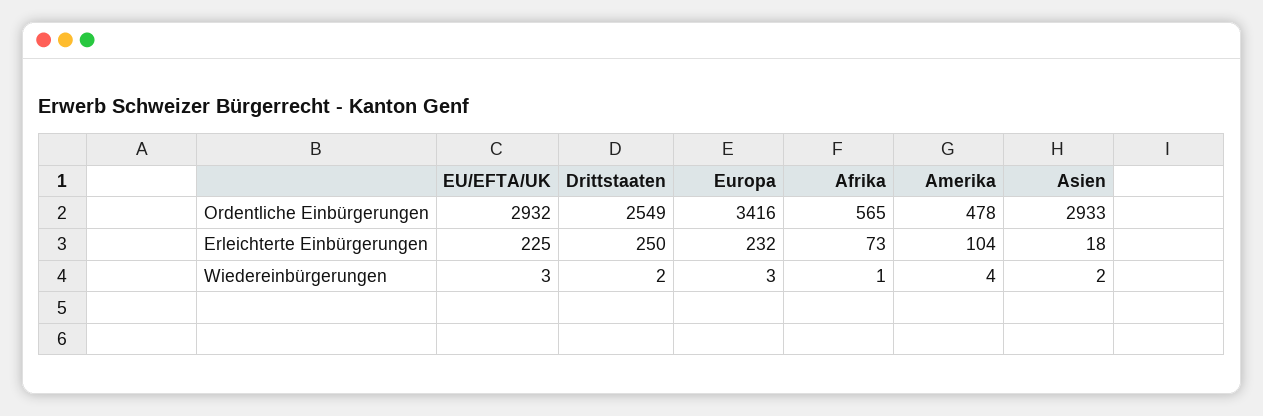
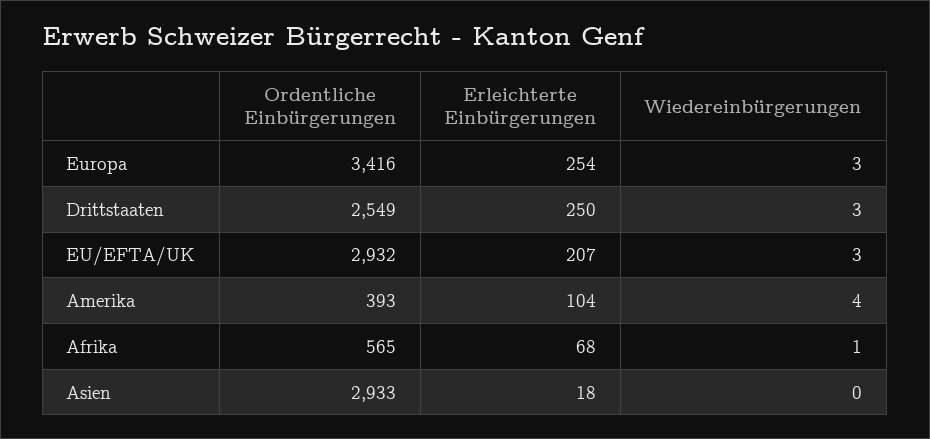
  {
    "EU/EFTA/UK": {
      "Ordentliche Einbürgerungen": 2932,
-     "Erleichterte Einbürgerungen": 225,
+     "Erleichterte Einbürgerungen": 207,
      "Wiedereinbürgerungen": 3
    },
    "Drittstaaten": {
      "Ordentliche Einbürgerungen": 2549,
      "Erleichterte Einbürgerungen": 250,
-     "Wiedereinbürgerungen": 2
+     "Wiedereinbürgerungen": 3
    },
    "Europa": {
      "Ordentliche Einbürgerungen": 3416,
-     "Erleichterte Einbürgerungen": 232,
+     "Erleichterte Einbürgerungen": 254,
      "Wiedereinbürgerungen": 3
    },
    "Afrika": {
      "Ordentliche Einbürgerungen": 565,
-     "Erleichterte Einbürgerungen": 73,
+     "Erleichterte Einbürgerungen": 68,
      "Wiedereinbürgerungen": 1
    },
    "Amerika": {
-     "Ordentliche Einbürgerungen": 478,
+     "Ordentliche Einbürgerungen": 393,
      "Erleichterte Einbürgerungen": 104,
      "Wiedereinbürgerungen": 4
    },
    "Asien": {
      "Ordentliche Einbürgerungen": 2933,
      "Erleichterte Einbürgerungen": 18,
-     "Wiedereinbürgerungen": 2
+     "Wiedereinbürgerungen": 0
    }
  }

